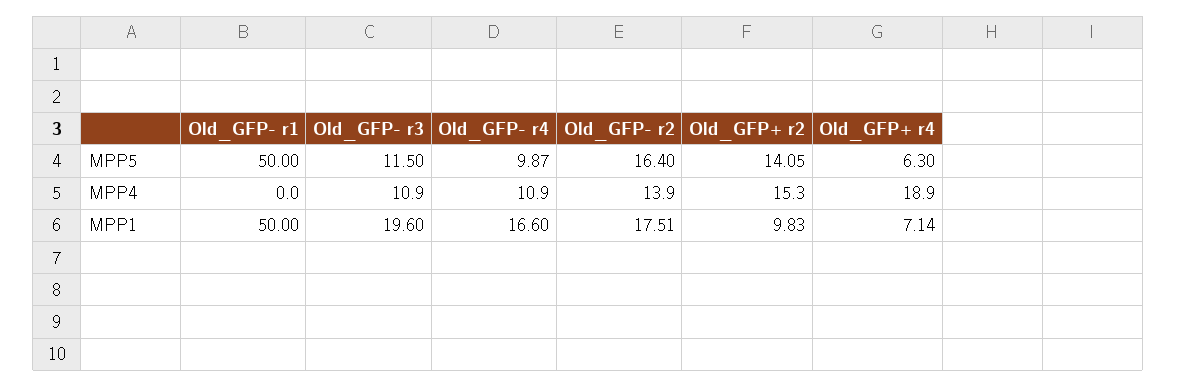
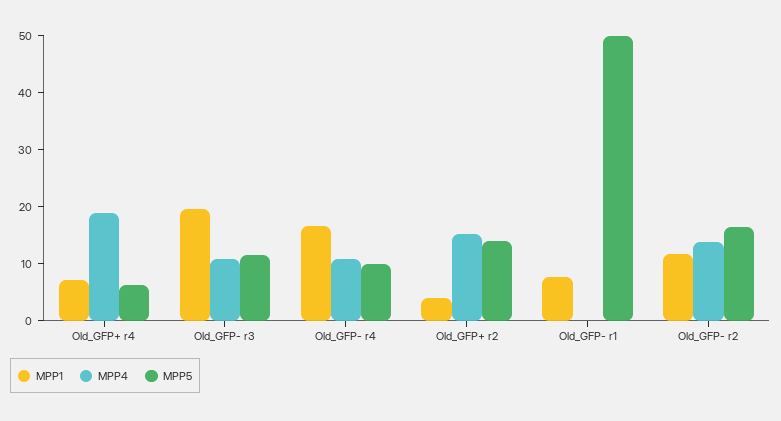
  {
    "MPP5": {
      "Old_GFP- r1": 50,
      "Old_GFP- r3": 11.5,
      "Old_GFP- r4": 9.87,
      "Old_GFP- r2": 16.4,
      "Old_GFP+ r2": 14.05,
      "Old_GFP+ r4": 6.3
    },
    "MPP4": {
      "Old_GFP- r1": 0,
      "Old_GFP- r3": 10.9,
      "Old_GFP- r4": 10.9,
      "Old_GFP- r2": 13.9,
      "Old_GFP+ r2": 15.3,
      "Old_GFP+ r4": 18.9
    },
    "MPP1": {
-     "Old_GFP- r1": 50,
+     "Old_GFP- r1": 8,
      "Old_GFP- r3": 19.6,
      "Old_GFP- r4": 16.6,
-     "Old_GFP- r2": 17.51,
+     "Old_GFP- r2": 12,
-     "Old_GFP+ r2": 9.83,
+     "Old_GFP+ r2": 4,
      "Old_GFP+ r4": 7.14
    }
  }

